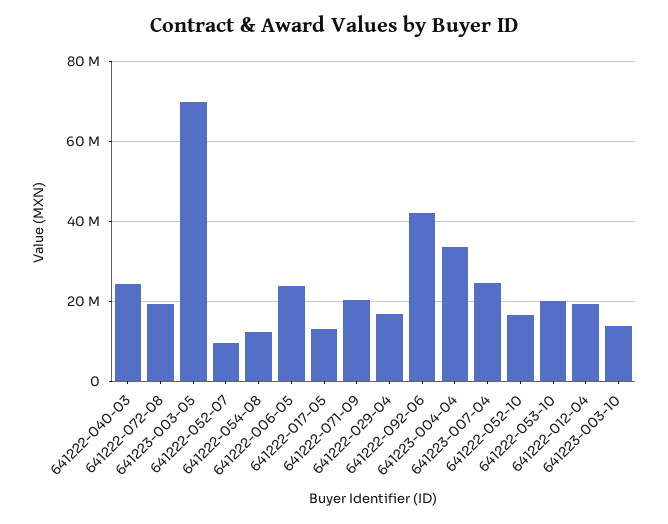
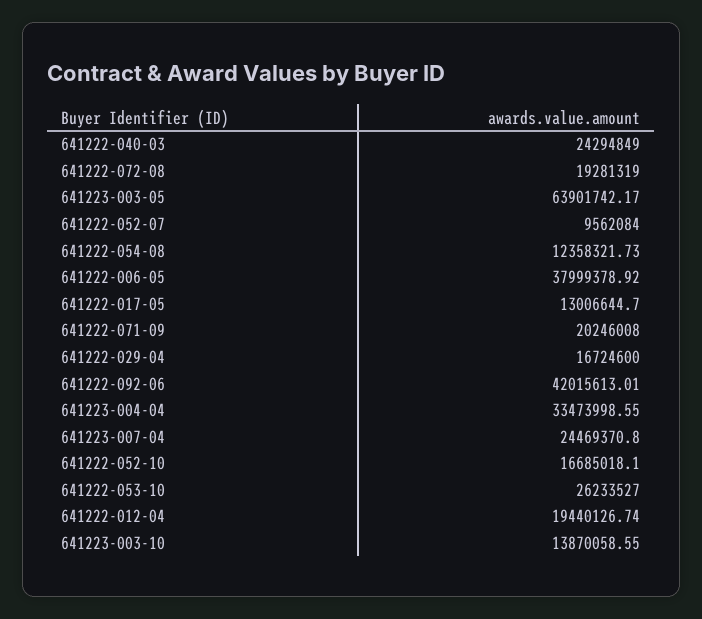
  {
    "641222-040-03": 24294849,
    "641222-072-08": 19281319,
-   "641223-003-05": 70000000,
+   "641223-003-05": 63901742.17,
    "641222-052-07": 9562084,
    "641222-054-08": 12358321.73,
-   "641222-006-05": 24000000,
+   "641222-006-05": 37999378.92,
    "641222-017-05": 13006644.7,
    "641222-071-09": 20246008,
    "641222-029-04": 16724600,
    "641222-092-06": 42015613.01,
    "641223-004-04": 33473998.55,
    "641223-007-04": 24469370.8,
    "641222-052-10": 16685018.1,
-   "641222-053-10": 20000000,
+   "641222-053-10": 26233527,
    "641222-012-04": 19440126.74,
    "641223-003-10": 13870058.55
  }

